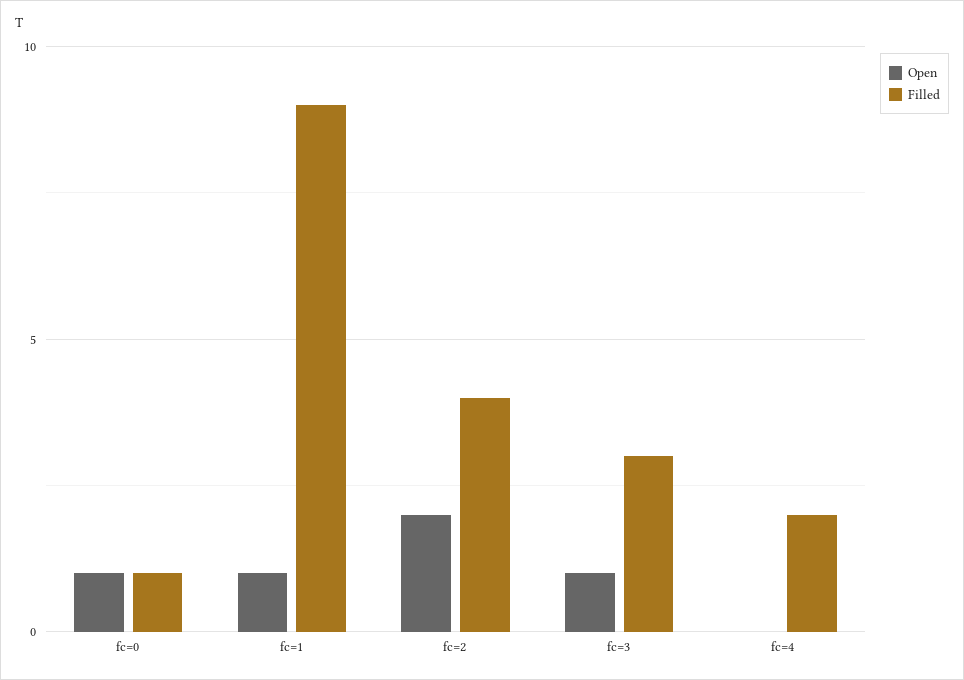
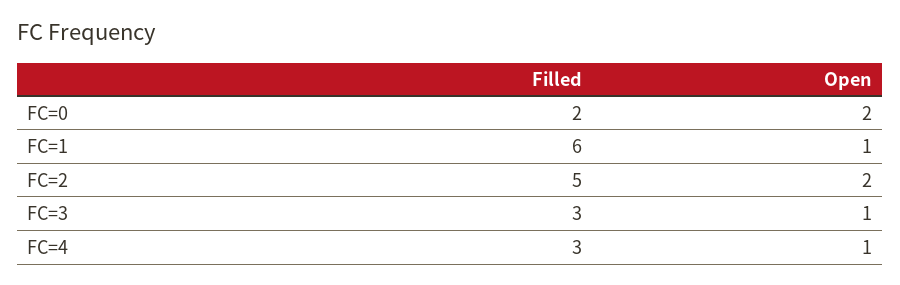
  {
    "Open": {
-     "fc=0": 1,
+     "fc=0": 2,
      "fc=1": 1,
      "fc=2": 2,
      "fc=3": 1,
-     "fc=4": 0
+     "fc=4": 1
    },
    "Filled": {
-     "fc=0": 1,
+     "fc=0": 2,
-     "fc=1": 9,
+     "fc=1": 6,
-     "fc=2": 4,
+     "fc=2": 5,
      "fc=3": 3,
-     "fc=4": 2
+     "fc=4": 3
    }
  }

